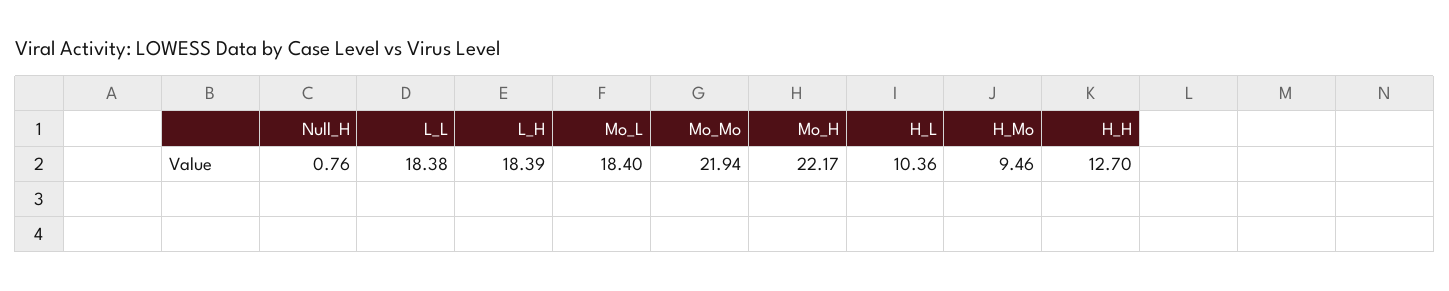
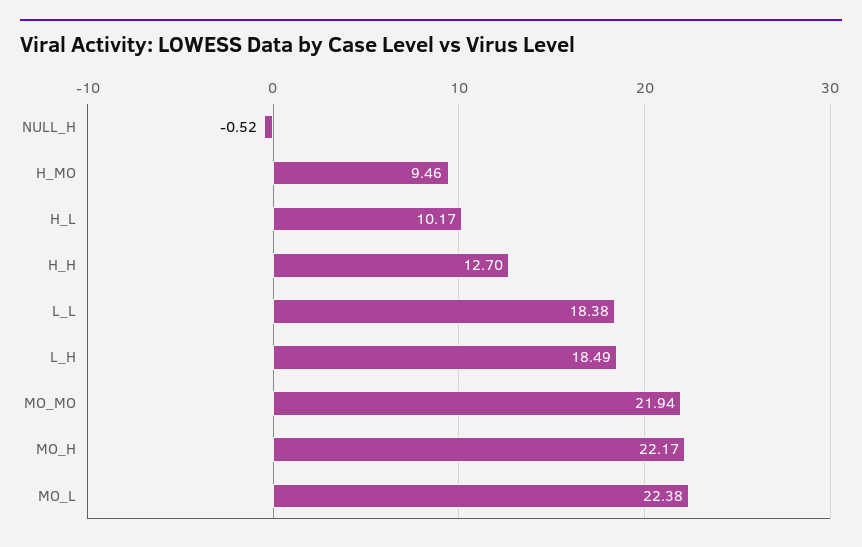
  {
-   "Null_H": 0.76,
+   "Null_H": -0.52,
    "L_L": 18.38,
-   "L_H": 18.39,
+   "L_H": 18.49,
-   "Mo_L": 18.4,
+   "Mo_L": 22.38,
    "Mo_Mo": 21.94,
    "Mo_H": 22.17,
-   "H_L": 10.36,
+   "H_L": 10.17,
    "H_Mo": 9.46,
    "H_H": 12.7
  }

